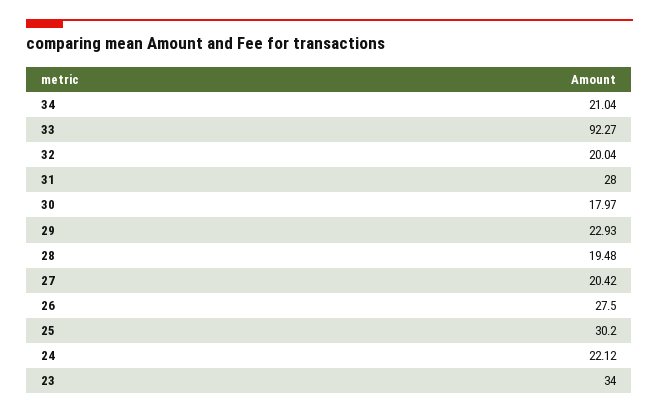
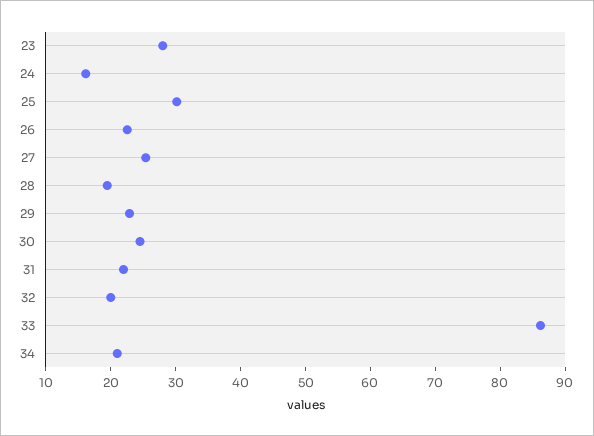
  {
    "34": 21.04,
-   "33": 92.27,
+   "33": 86,
    "32": 20.04,
-   "31": 28,
+   "31": 22,
-   "30": 17.97,
+   "30": 24,
    "29": 22.93,
    "28": 19.48,
-   "27": 20.42,
+   "27": 26,
-   "26": 27.5,
+   "26": 22,
    "25": 30.2,
-   "24": 22.12,
+   "24": 16,
-   "23": 34
+   "23": 28
  }

